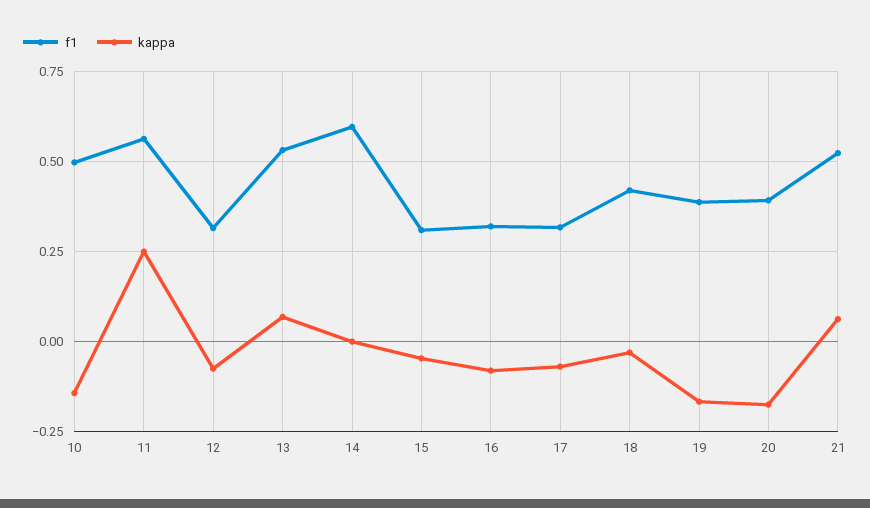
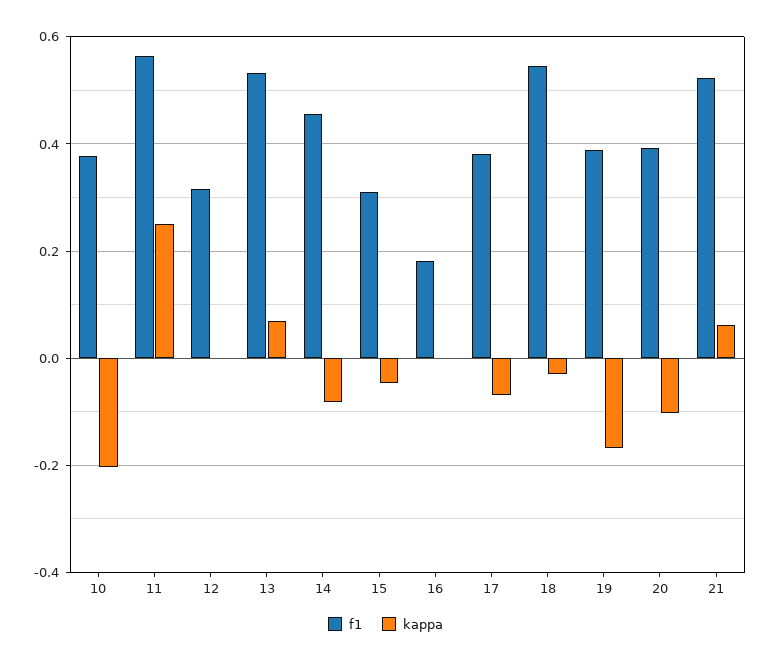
  {
    "f1": {
-     "10": 0.5,
+     "10": 0.38,
      "11": 0.56,
      "12": 0.32,
      "13": 0.54,
-     "14": 0.6,
+     "14": 0.46,
      "15": 0.32,
-     "16": 0.325,
+     "16": 0.18,
-     "17": 0.325,
+     "17": 0.38,
-     "18": 0.425,
+     "18": 0.54,
      "19": 0.38,
      "20": 0.4,
      "21": 0.52
    },
    "kappa": {
-     "10": -0.15,
+     "10": -0.2,
      "11": 0.26,
-     "12": -0.075,
+     "12": 0,
      "13": 0.06,
-     "14": 0,
+     "14": -0.08,
      "15": -0.04,
-     "16": -0.075,
+     "16": 0,
      "17": -0.06,
      "18": -0.04,
      "19": -0.16,
-     "20": -0.175,
+     "20": -0.1,
      "21": 0.06
    }
  }

